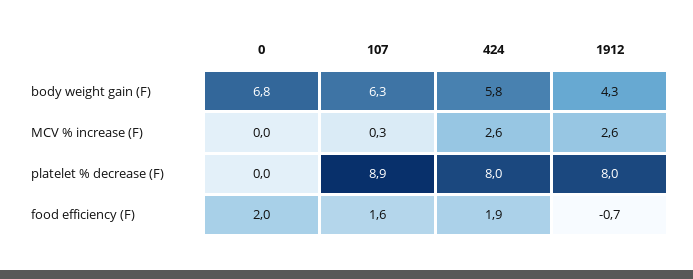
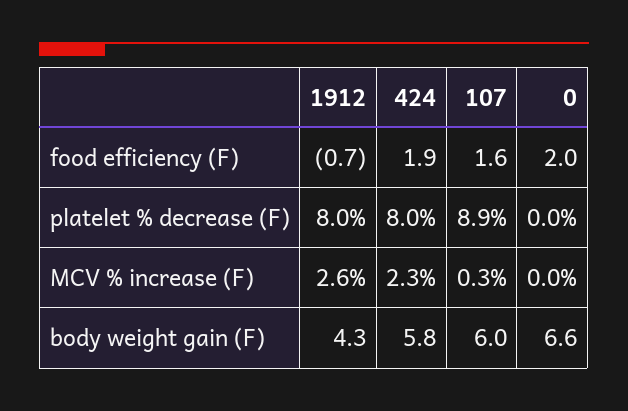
  {
    "0": {
-     "body weight gain (F)": 6.8,
+     "body weight gain (F)": 6.6,
      "MCV % increase (F)": 0,
      "platelet % decrease (F)": 0,
      "food efficiency (F)": 2
    },
    "107": {
-     "body weight gain (F)": 6.3,
+     "body weight gain (F)": 6,
      "MCV % increase (F)": 0.3,
      "platelet % decrease (F)": 8.9,
      "food efficiency (F)": 1.6
    },
    "424": {
      "body weight gain (F)": 5.8,
-     "MCV % increase (F)": 2.6,
+     "MCV % increase (F)": 2.3,
      "platelet % decrease (F)": 8,
      "food efficiency (F)": 1.9
    },
    "1912": {
      "body weight gain (F)": 4.3,
      "MCV % increase (F)": 2.6,
      "platelet % decrease (F)": 8,
      "food efficiency (F)": -0.7
    }
  }

